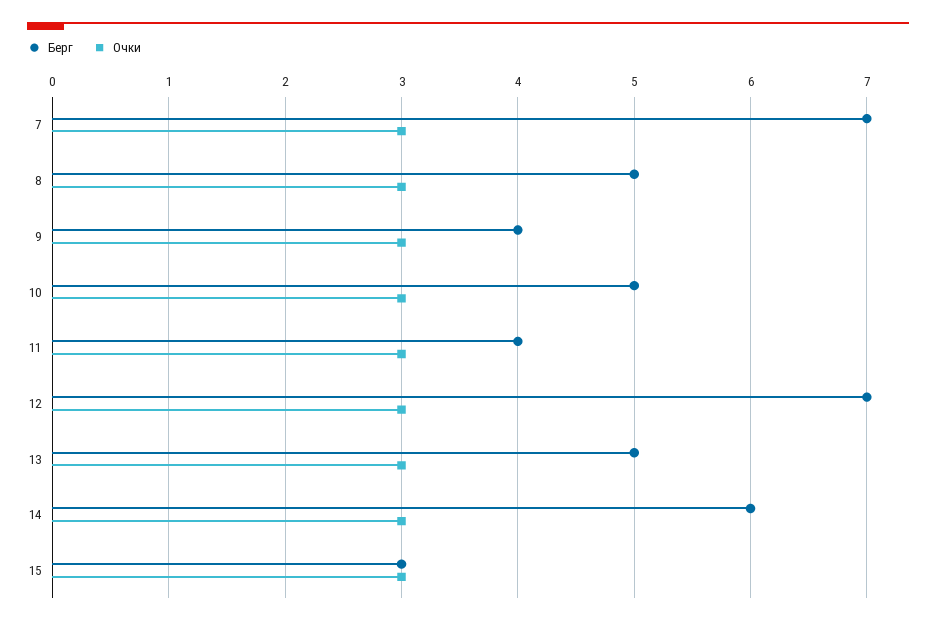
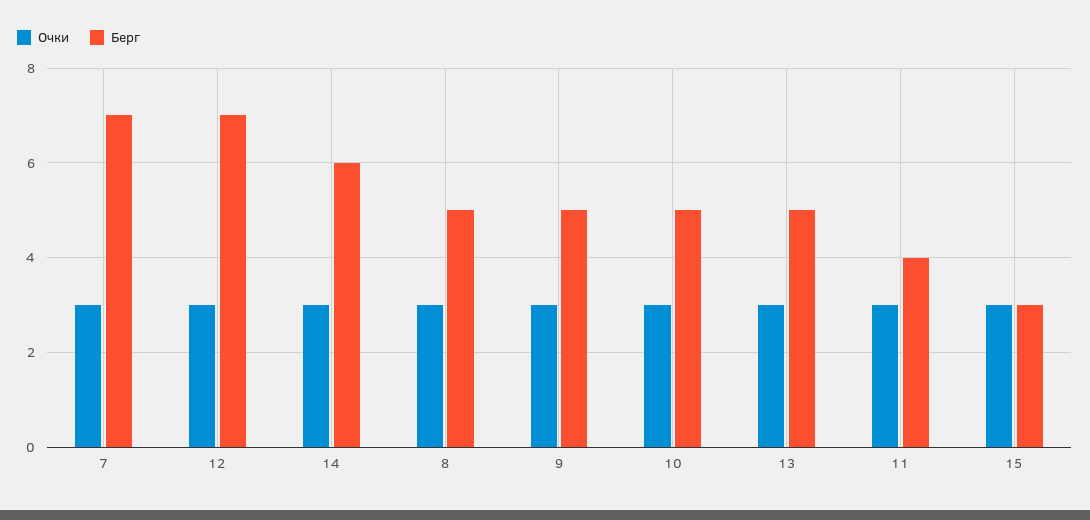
  {
    "Берг": {
      "7": 7,
      "8": 5,
-     "9": 4,
+     "9": 5,
      "10": 5,
      "11": 4,
      "12": 7,
      "13": 5,
      "14": 6,
      "15": 3
    },
    "Очки": {
      "7": 3,
      "8": 3,
      "9": 3,
      "10": 3,
      "11": 3,
      "12": 3,
      "13": 3,
      "14": 3,
      "15": 3
    }
  }

